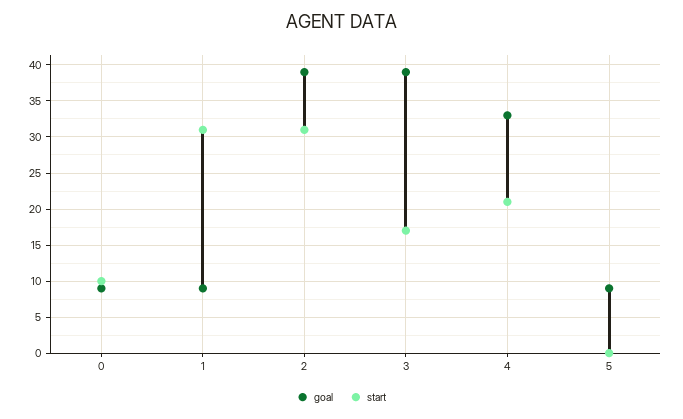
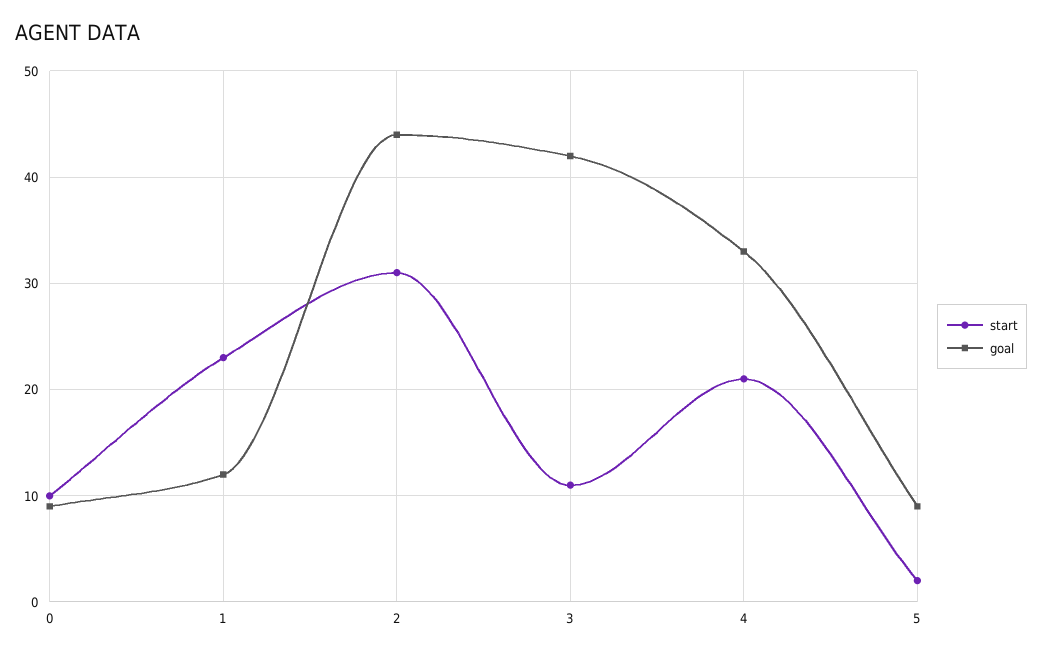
  {
    "goal": {
      "0": 9,
-     "1": 9,
+     "1": 12,
-     "2": 39,
+     "2": 44,
-     "3": 39,
+     "3": 42,
      "4": 33,
      "5": 9
    },
    "start": {
      "0": 10,
-     "1": 31,
+     "1": 23,
      "2": 31,
-     "3": 17,
+     "3": 11,
      "4": 21,
-     "5": 0
+     "5": 2
    }
  }

